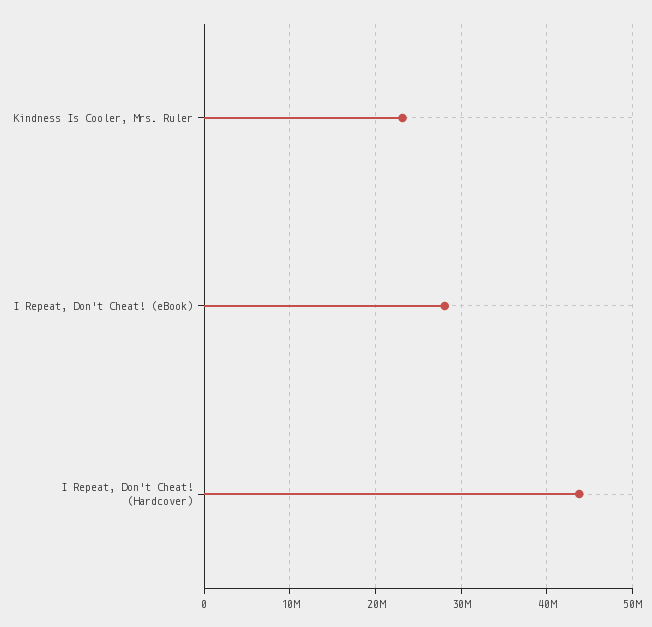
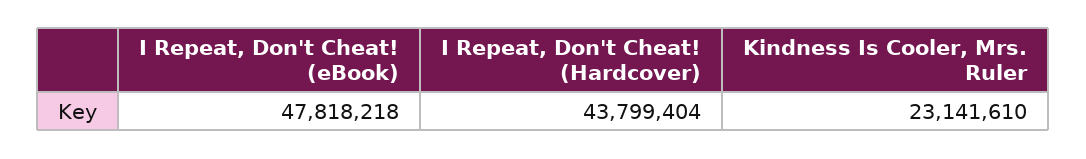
  {
    "Kindness Is Cooler, Mrs. Ruler": 23141610,
-   "I Repeat, Don't Cheat! (eBook)": 28000000,
+   "I Repeat, Don't Cheat! (eBook)": 47818218,
    "I Repeat, Don't Cheat! (Hardcover)": 43799404
  }

